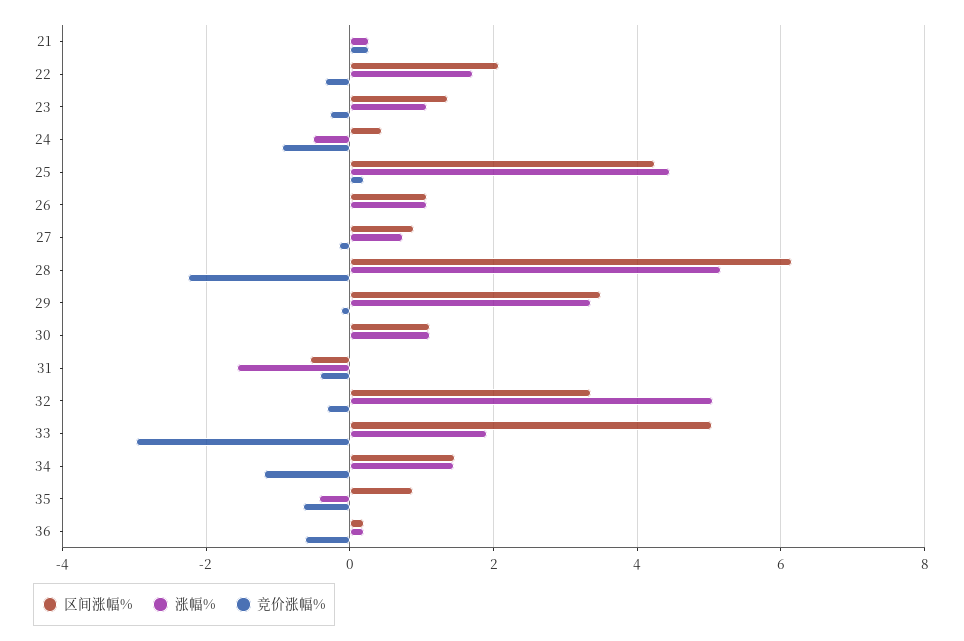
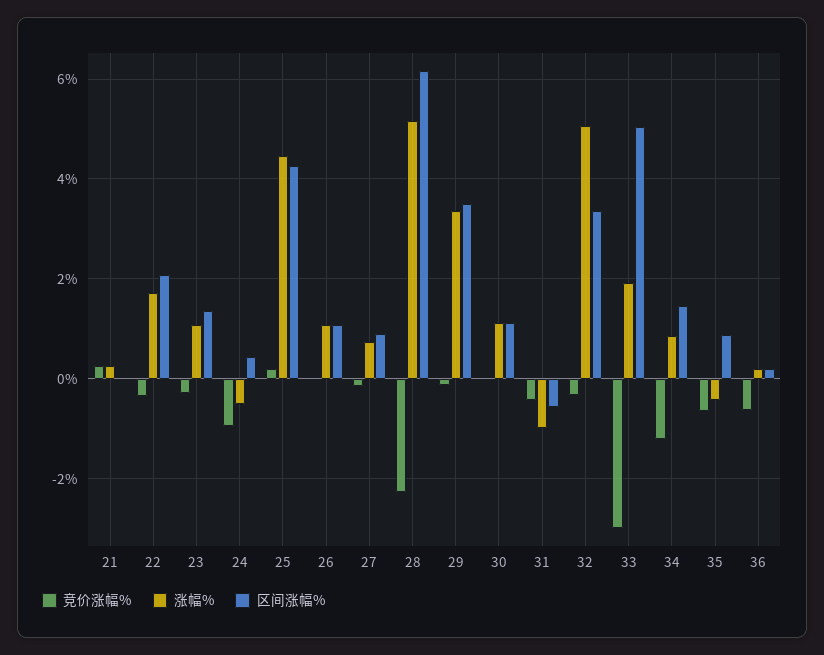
  {
    "区间涨幅%": {
      "21": 0,
      "22": 2,
      "23": 1.4,
      "24": 0.4,
      "25": 4.2,
      "26": 1,
      "27": 0.8,
      "28": 6.2,
      "29": 3.6,
      "30": 1.2,
      "31": -0.6,
      "32": 3.4,
      "33": 5,
      "34": 1.4,
      "35": 0.8,
      "36": 0.2
    },
    "涨幅%": {
      "21": 0.2,
      "22": 1.8,
      "23": 1,
      "24": -0.6,
      "25": 4.4,
      "26": 1,
      "27": 0.8,
      "28": 5.2,
      "29": 3.4,
      "30": 1.2,
-     "31": -1.6,
+     "31": -1,
      "32": 5,
      "33": 2,
-     "34": 1.4,
+     "34": 0.8,
      "35": -0.4,
      "36": 0.2
    },
    "竞价涨幅%": {
      "21": 0.2,
      "22": -0.4,
      "23": -0.2,
      "24": -1,
      "25": 0.2,
      "26": 0,
      "27": -0.2,
      "28": -2.2,
      "29": -0.2,
      "30": 0,
      "31": -0.4,
      "32": -0.4,
      "33": -3,
      "34": -1.2,
      "35": -0.6,
      "36": -0.6
    }
  }

